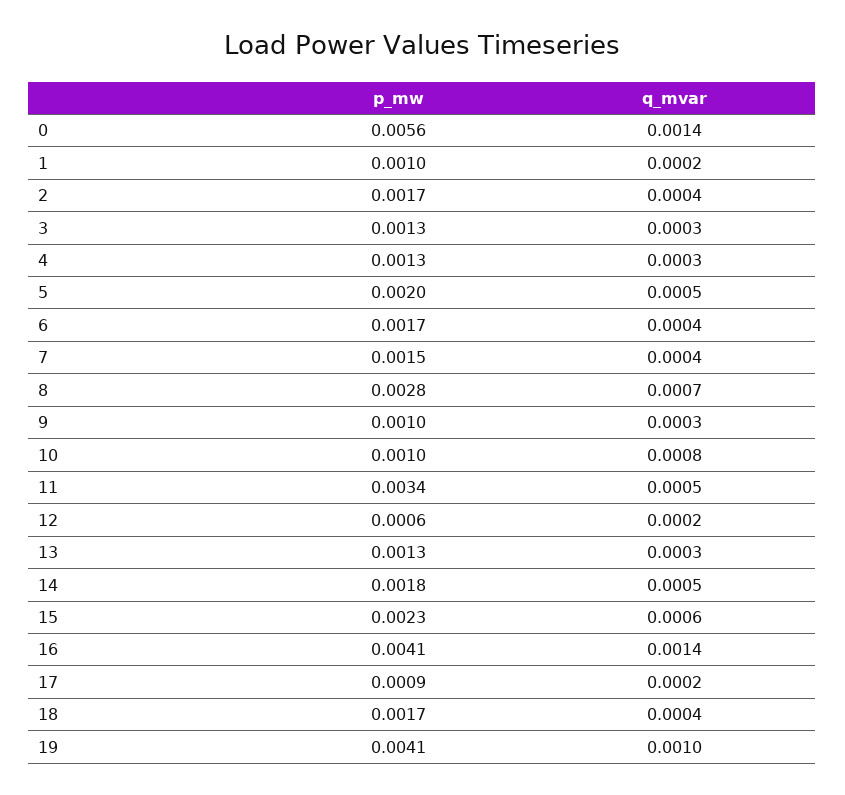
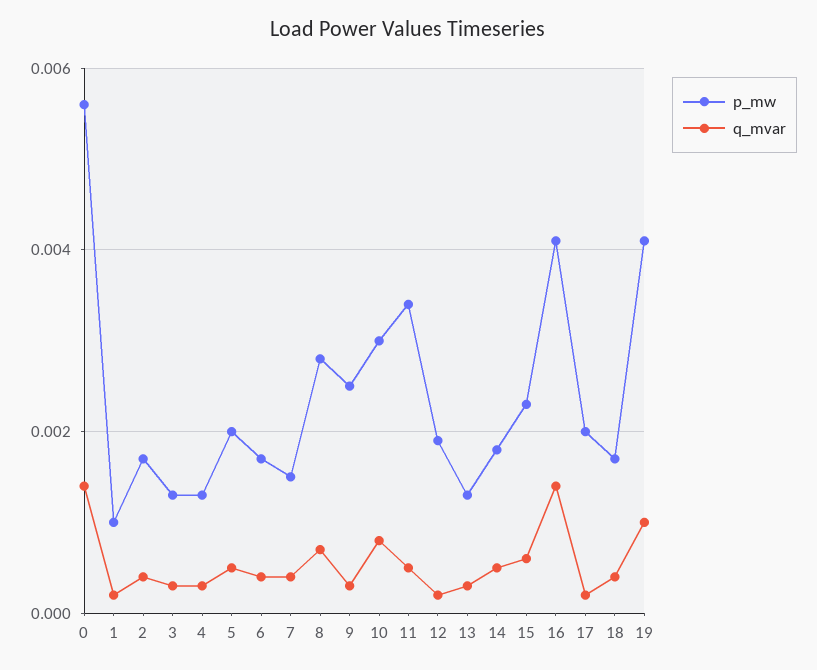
  {
    "p_mw": {
      "0": 0.0056,
      "1": 0.001,
      "2": 0.0017,
      "3": 0.0013,
      "4": 0.0013,
      "5": 0.002,
      "6": 0.0017,
      "7": 0.0015,
      "8": 0.0028,
-     "9": 0.001,
+     "9": 0.0025,
-     "10": 0.001,
+     "10": 0.003,
      "11": 0.0034,
-     "12": 0.0006,
+     "12": 0.002,
      "13": 0.0013,
      "14": 0.0018,
      "15": 0.0023,
      "16": 0.0041,
-     "17": 0.0009,
+     "17": 0.002,
      "18": 0.0017,
      "19": 0.0041
    },
    "q_mvar": {
      "0": 0.0014,
      "1": 0.0002,
      "2": 0.0004,
      "3": 0.0003,
      "4": 0.0003,
      "5": 0.0005,
      "6": 0.0004,
      "7": 0.0004,
      "8": 0.0007,
      "9": 0.0003,
      "10": 0.0008,
      "11": 0.0005,
      "12": 0.0002,
      "13": 0.0003,
      "14": 0.0005,
      "15": 0.0006,
      "16": 0.0014,
      "17": 0.0002,
      "18": 0.0004,
      "19": 0.001
    }
  }

